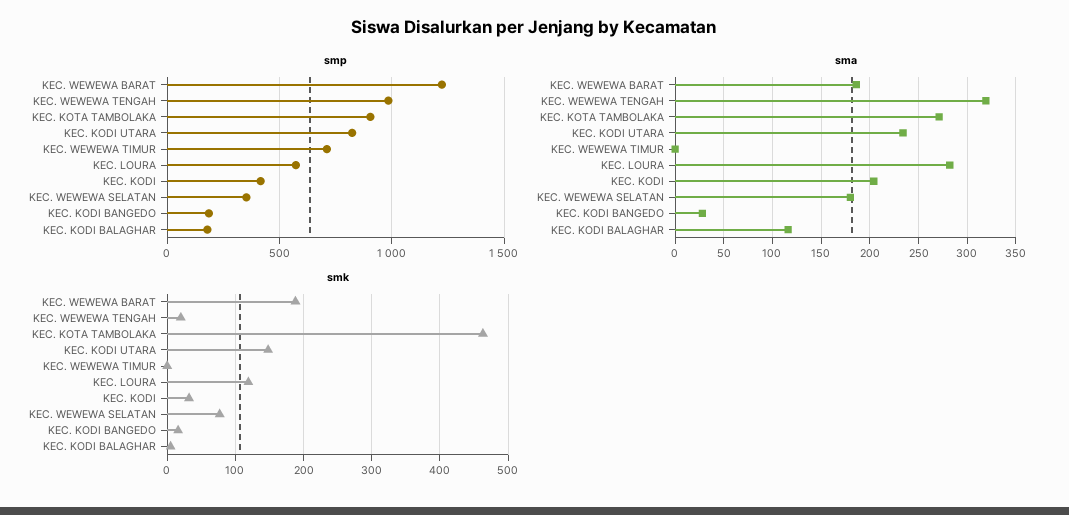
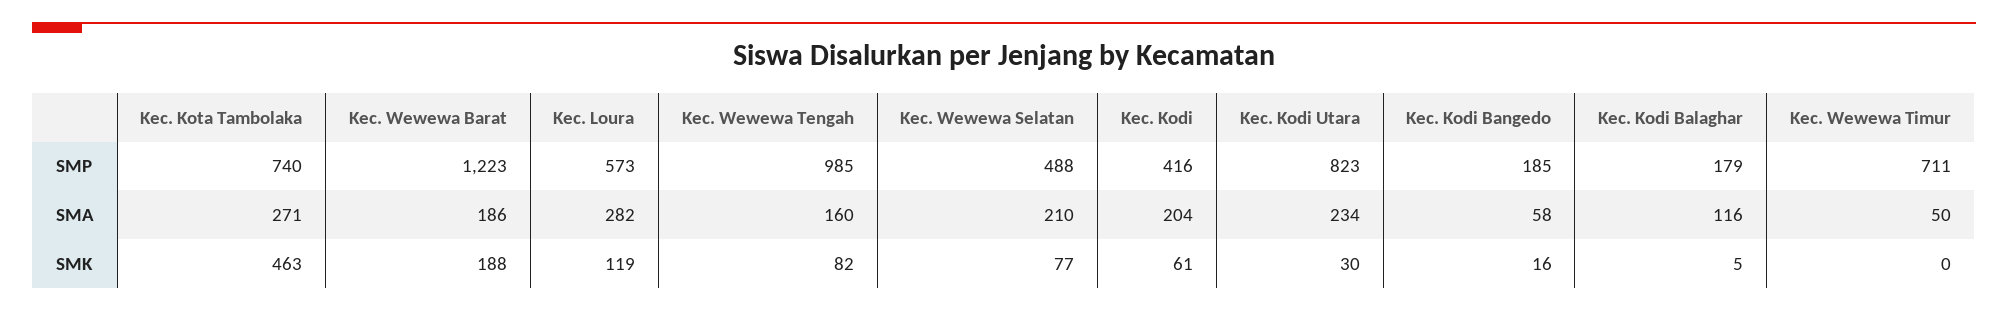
  {
    "smp": {
      "KEC. WEWEWA BARAT": 1223,
      "KEC. WEWEWA TENGAH": 985,
-     "KEC. KOTA TAMBOLAKA": 900,
+     "KEC. KOTA TAMBOLAKA": 740,
      "KEC. KODI UTARA": 823,
      "KEC. WEWEWA TIMUR": 711,
      "KEC. LOURA": 573,
      "KEC. KODI": 416,
-     "KEC. WEWEWA SELATAN": 350,
+     "KEC. WEWEWA SELATAN": 488,
      "KEC. KODI BANGEDO": 185,
      "KEC. KODI BALAGHAR": 179
    },
    "sma": {
      "KEC. WEWEWA BARAT": 186,
-     "KEC. WEWEWA TENGAH": 320,
+     "KEC. WEWEWA TENGAH": 160,
      "KEC. KOTA TAMBOLAKA": 271,
      "KEC. KODI UTARA": 234,
-     "KEC. WEWEWA TIMUR": 0,
+     "KEC. WEWEWA TIMUR": 50,
      "KEC. LOURA": 282,
      "KEC. KODI": 204,
-     "KEC. WEWEWA SELATAN": 180,
+     "KEC. WEWEWA SELATAN": 210,
-     "KEC. KODI BANGEDO": 30,
+     "KEC. KODI BANGEDO": 58,
      "KEC. KODI BALAGHAR": 116
    },
    "smk": {
      "KEC. WEWEWA BARAT": 188,
-     "KEC. WEWEWA TENGAH": 20,
+     "KEC. WEWEWA TENGAH": 82,
      "KEC. KOTA TAMBOLAKA": 463,
-     "KEC. KODI UTARA": 150,
+     "KEC. KODI UTARA": 30,
      "KEC. WEWEWA TIMUR": 0,
      "KEC. LOURA": 119,
-     "KEC. KODI": 30,
+     "KEC. KODI": 61,
      "KEC. WEWEWA SELATAN": 77,
      "KEC. KODI BANGEDO": 16,
      "KEC. KODI BALAGHAR": 5
    }
  }

